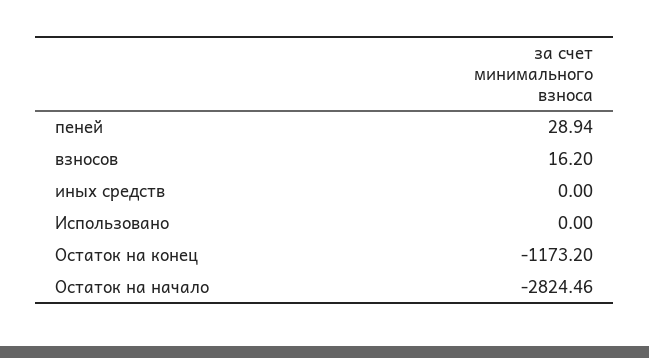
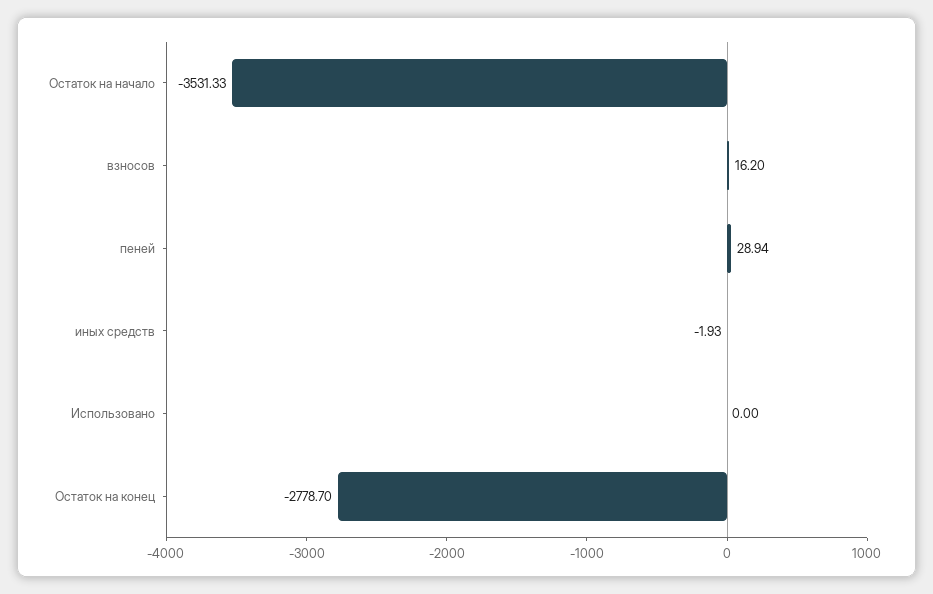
  {
    "пеней": 28.94,
    "взносов": 16.2,
-   "иных средств": 0,
+   "иных средств": -1.93,
    "Использовано": 0,
-   "Остаток на конец": -1173.2,
+   "Остаток на конец": -2778.7,
-   "Остаток на начало": -2824.46
+   "Остаток на начало": -3531.33
  }

